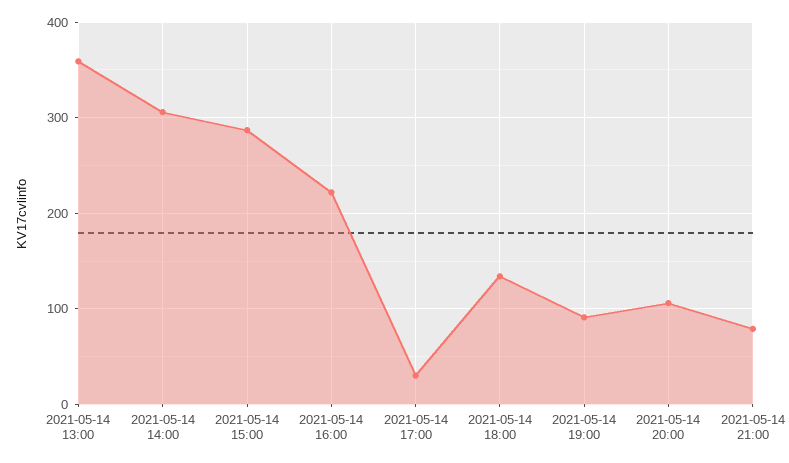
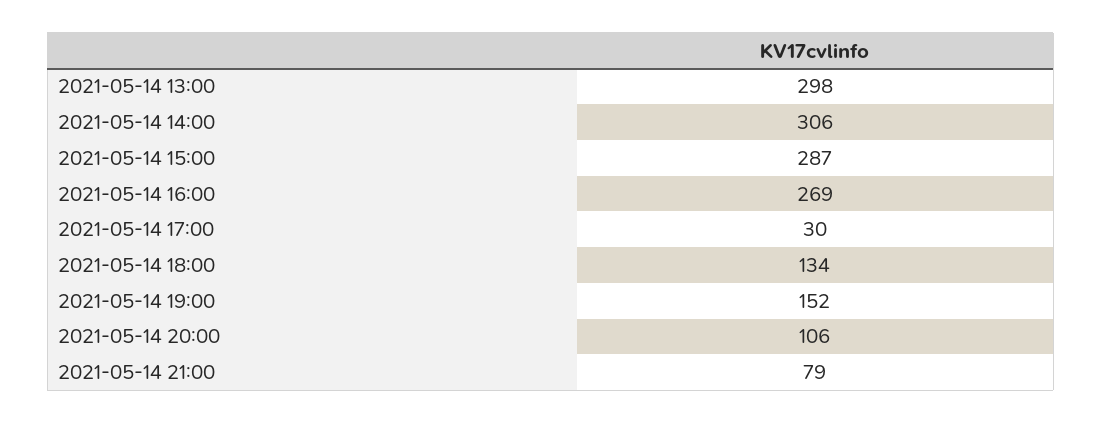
  {
-   "2021-05-14 13:00": 360,
+   "2021-05-14 13:00": 298,
    "2021-05-14 14:00": 306,
    "2021-05-14 15:00": 287,
-   "2021-05-14 16:00": 220,
+   "2021-05-14 16:00": 269,
    "2021-05-14 17:00": 30,
    "2021-05-14 18:00": 134,
-   "2021-05-14 19:00": 90,
+   "2021-05-14 19:00": 152,
    "2021-05-14 20:00": 106,
    "2021-05-14 21:00": 79
  }

